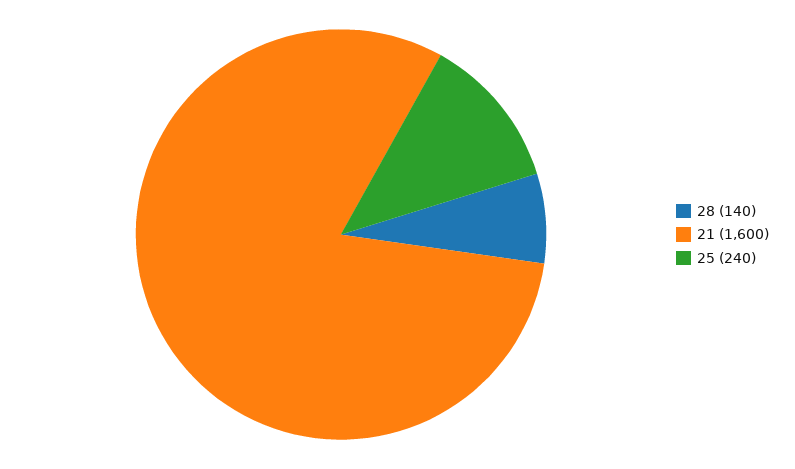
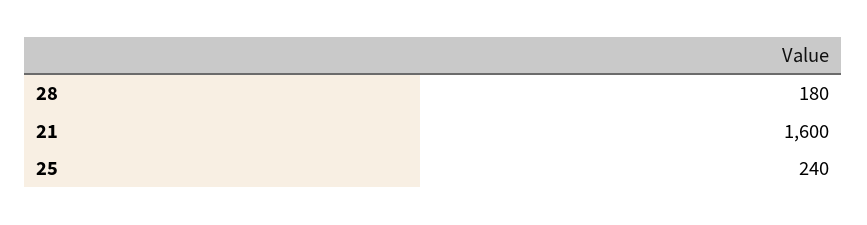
  {
-   "28": 140,
+   "28": 180,
    "21": 1600,
    "25": 240
  }

